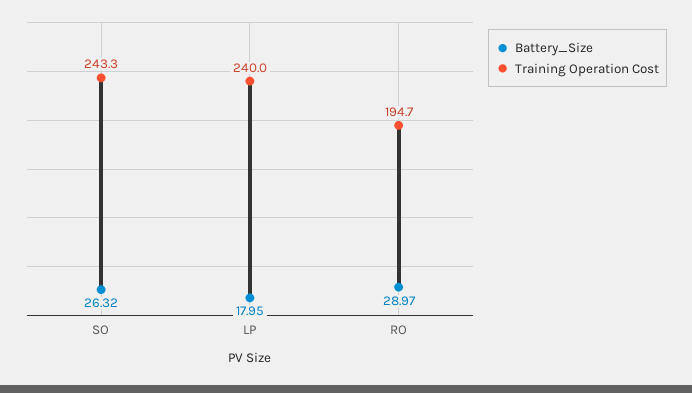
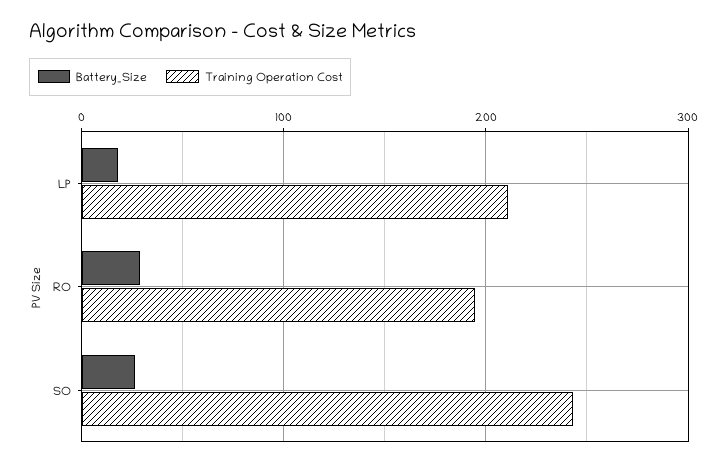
  {
    "Battery_Size": {
      "SO": 26.32,
      "LP": 17.95,
      "RO": 28.97
    },
    "Training Operation Cost": {
      "SO": 243.3,
-     "LP": 240,
+     "LP": 210,
      "RO": 194.7
    }
  }

